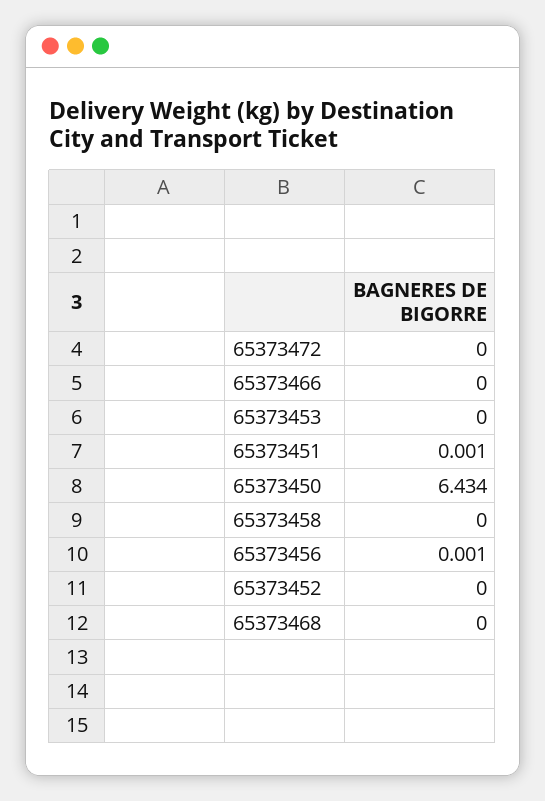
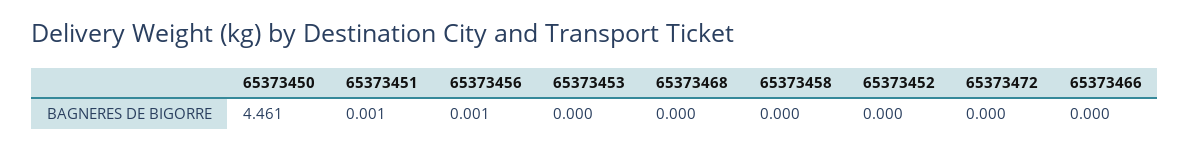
  {
    "65373472": 0,
    "65373466": 0,
    "65373453": 0,
    "65373451": 0.001,
-   "65373450": 6.434,
+   "65373450": 4.461,
    "65373458": 0,
    "65373456": 0.001,
    "65373452": 0,
    "65373468": 0
  }

